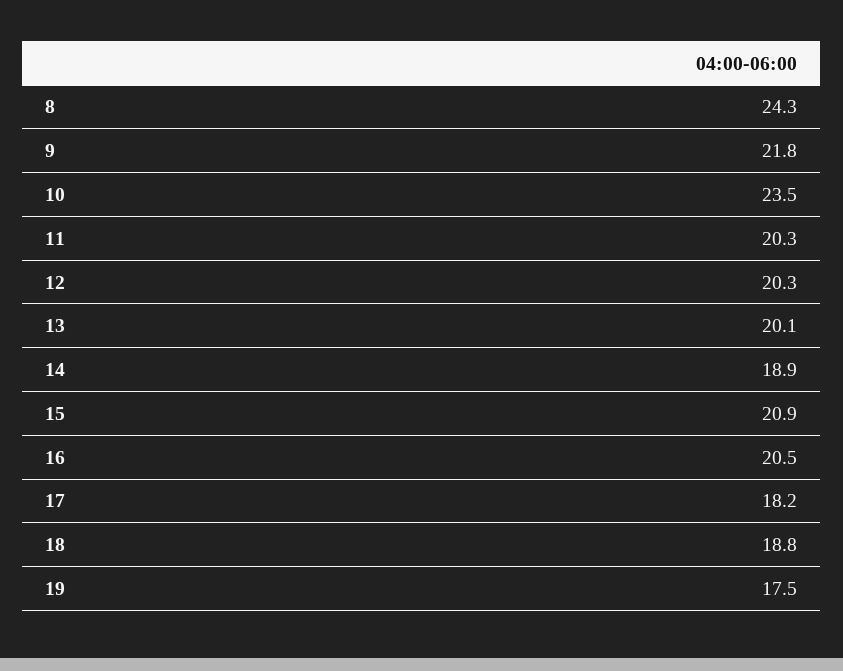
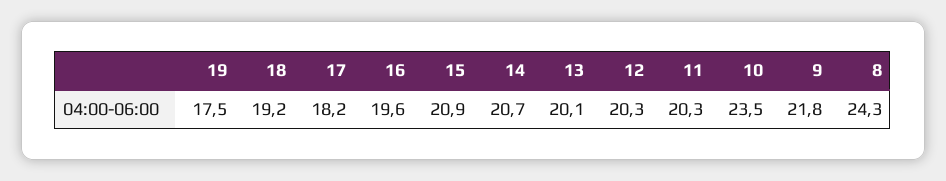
  {
    "8": 24.3,
    "9": 21.8,
    "10": 23.5,
    "11": 20.3,
    "12": 20.3,
    "13": 20.1,
-   "14": 18.9,
+   "14": 20.7,
    "15": 20.9,
-   "16": 20.5,
+   "16": 19.6,
    "17": 18.2,
-   "18": 18.8,
+   "18": 19.2,
    "19": 17.5
  }

